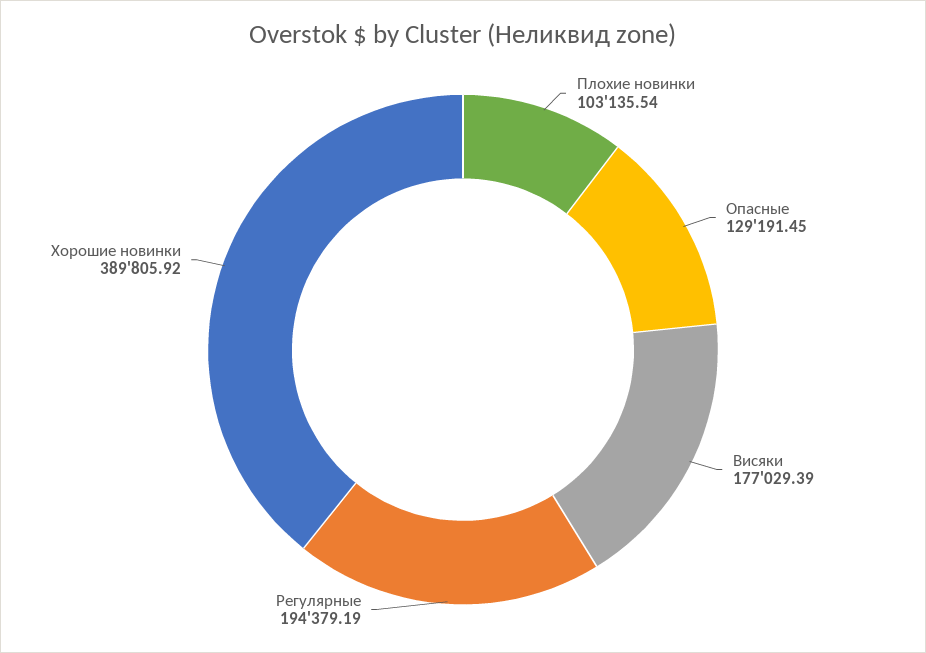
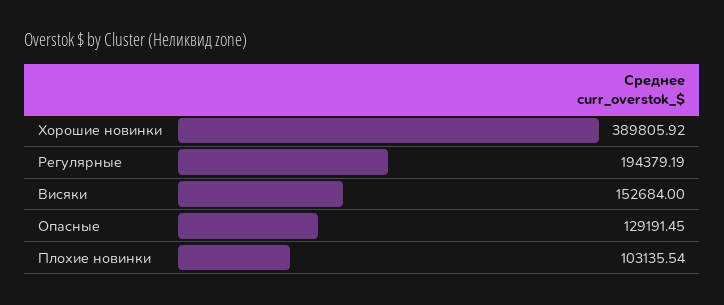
  {
    "Плохие новинки": 103135.54,
    "Опасные": 129191.45,
-   "Висяки": 177029.39,
+   "Висяки": 152684,
    "Регулярные": 194379.19,
    "Хорошие новинки": 389805.92
  }

